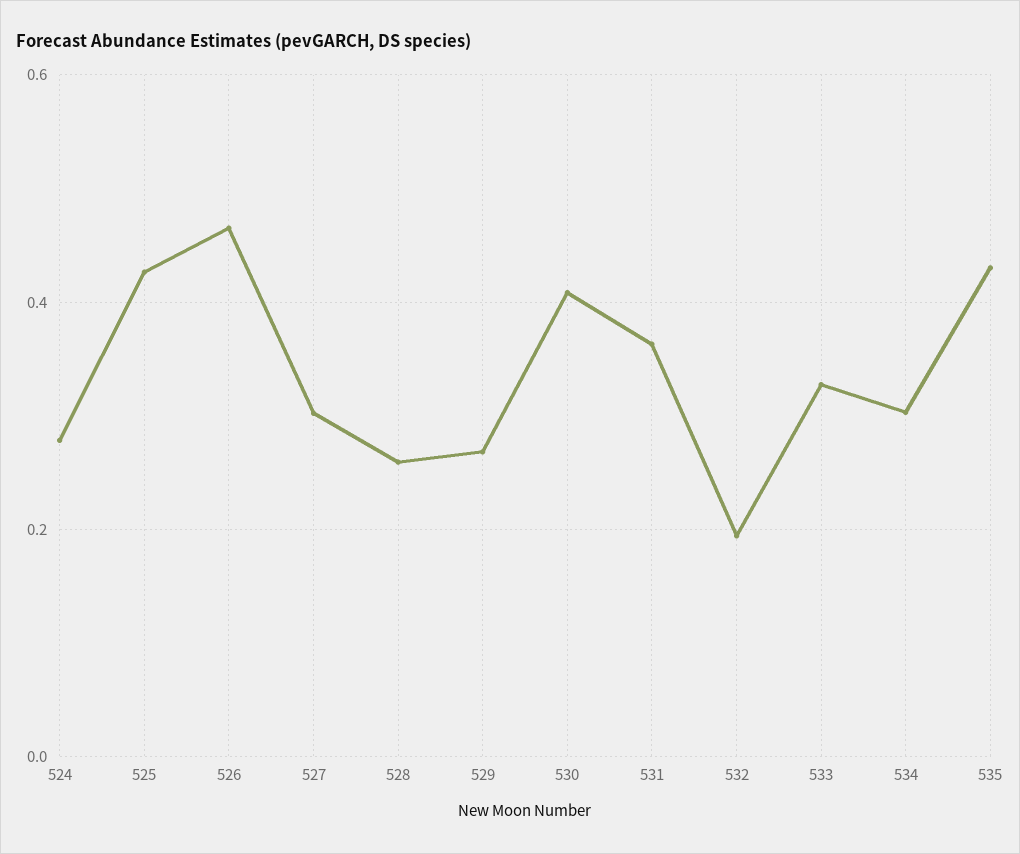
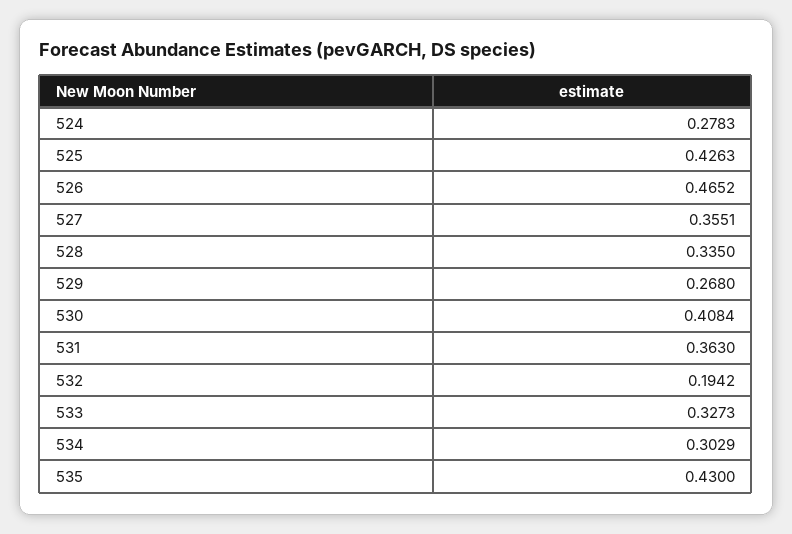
  {
    "524": 0.2783,
    "525": 0.4263,
    "526": 0.4652,
-   "527": 0.3,
+   "527": 0.3551,
-   "528": 0.26,
+   "528": 0.335,
    "529": 0.268,
    "530": 0.4084,
    "531": 0.363,
    "532": 0.1942,
    "533": 0.3273,
    "534": 0.3029,
    "535": 0.43
  }

